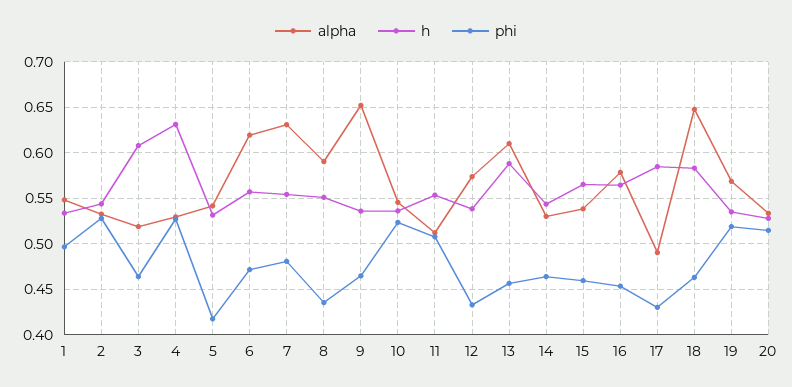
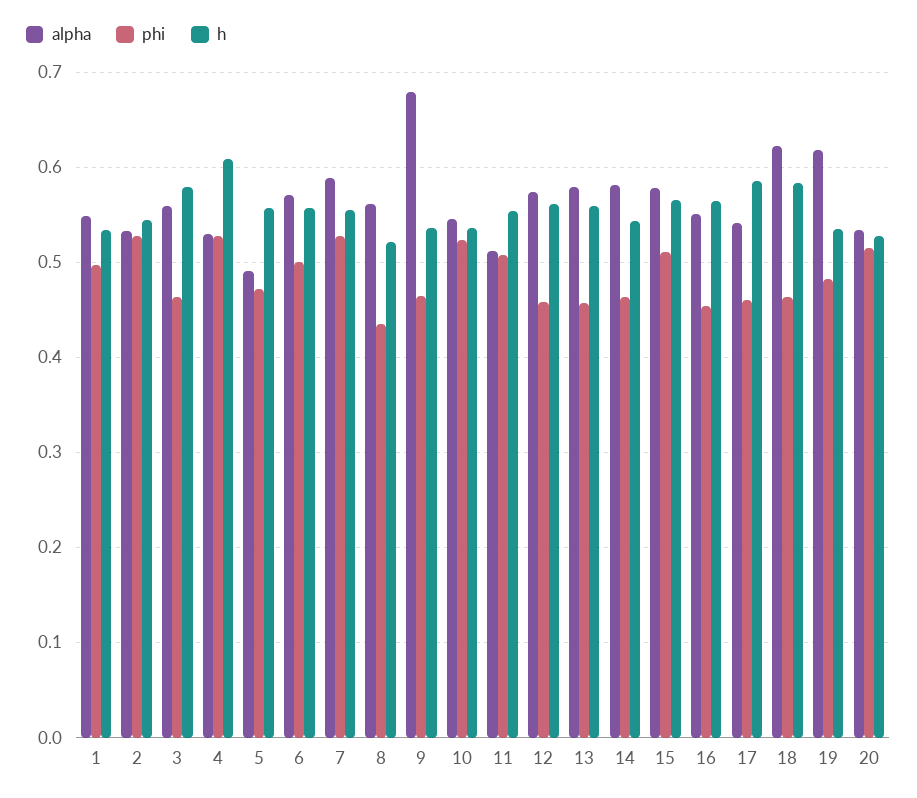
  {
    "alpha": {
      "1": 0.55,
      "2": 0.53,
-     "3": 0.52,
+     "3": 0.56,
      "4": 0.53,
-     "5": 0.54,
+     "5": 0.49,
-     "6": 0.62,
+     "6": 0.57,
-     "7": 0.63,
+     "7": 0.59,
-     "8": 0.59,
+     "8": 0.56,
-     "9": 0.65,
+     "9": 0.68,
      "10": 0.55,
      "11": 0.51,
      "12": 0.57,
-     "13": 0.61,
+     "13": 0.58,
-     "14": 0.53,
+     "14": 0.58,
-     "15": 0.54,
+     "15": 0.58,
-     "16": 0.58,
+     "16": 0.55,
-     "17": 0.49,
+     "17": 0.54,
-     "18": 0.65,
+     "18": 0.62,
-     "19": 0.57,
+     "19": 0.62,
      "20": 0.53
    },
    "h": {
      "1": 0.53,
      "2": 0.54,
-     "3": 0.61,
+     "3": 0.58,
-     "4": 0.63,
+     "4": 0.61,
-     "5": 0.53,
+     "5": 0.56,
      "6": 0.56,
      "7": 0.55,
-     "8": 0.55,
+     "8": 0.52,
      "9": 0.54,
      "10": 0.54,
      "11": 0.55,
-     "12": 0.54,
+     "12": 0.56,
-     "13": 0.59,
+     "13": 0.56,
      "14": 0.54,
      "15": 0.57,
      "16": 0.56,
      "17": 0.59,
      "18": 0.58,
      "19": 0.54,
      "20": 0.53
    },
    "phi": {
      "1": 0.5,
      "2": 0.53,
      "3": 0.46,
      "4": 0.53,
-     "5": 0.42,
+     "5": 0.47,
-     "6": 0.47,
+     "6": 0.5,
-     "7": 0.48,
+     "7": 0.53,
      "8": 0.44,
      "9": 0.46,
      "10": 0.52,
      "11": 0.51,
-     "12": 0.43,
+     "12": 0.46,
      "13": 0.46,
      "14": 0.46,
-     "15": 0.46,
+     "15": 0.51,
      "16": 0.45,
-     "17": 0.43,
+     "17": 0.46,
      "18": 0.46,
-     "19": 0.52,
+     "19": 0.48,
      "20": 0.51
    }
  }

